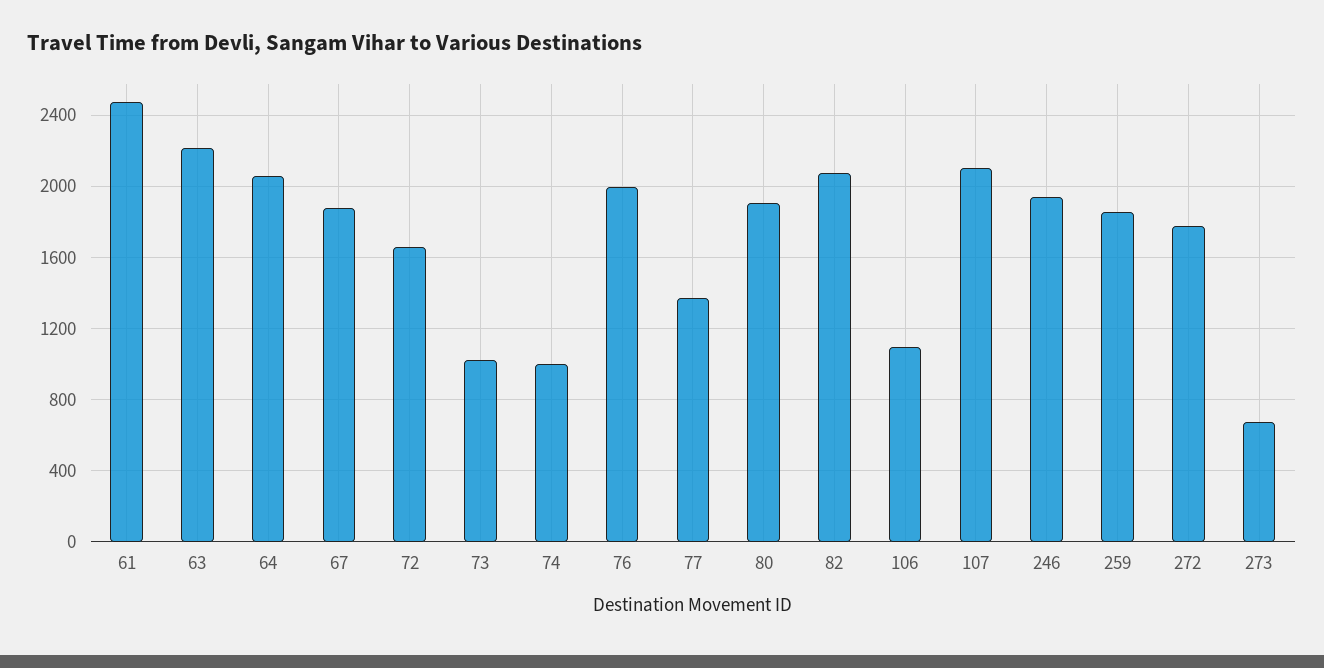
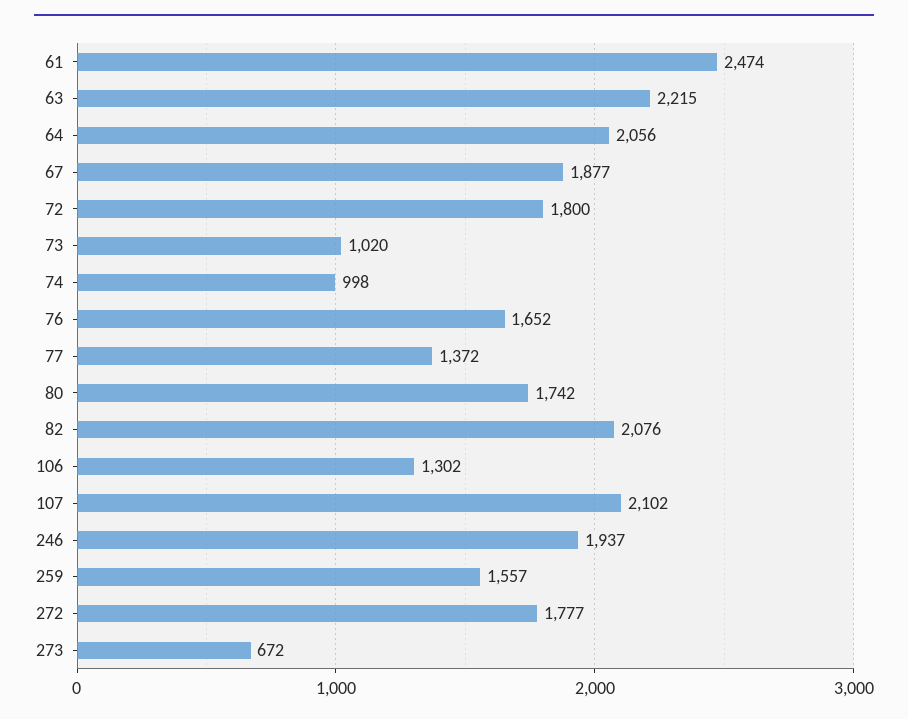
  {
    "61": 2474,
    "63": 2215,
    "64": 2056,
    "67": 1877,
-   "72": 1650,
+   "72": 1800,
    "73": 1020,
    "74": 998,
-   "76": 2000,
+   "76": 1652,
    "77": 1372,
-   "80": 1900,
+   "80": 1742,
    "82": 2076,
-   "106": 1100,
+   "106": 1302,
    "107": 2102,
    "246": 1937,
-   "259": 1850,
+   "259": 1557,
    "272": 1777,
    "273": 672
  }

